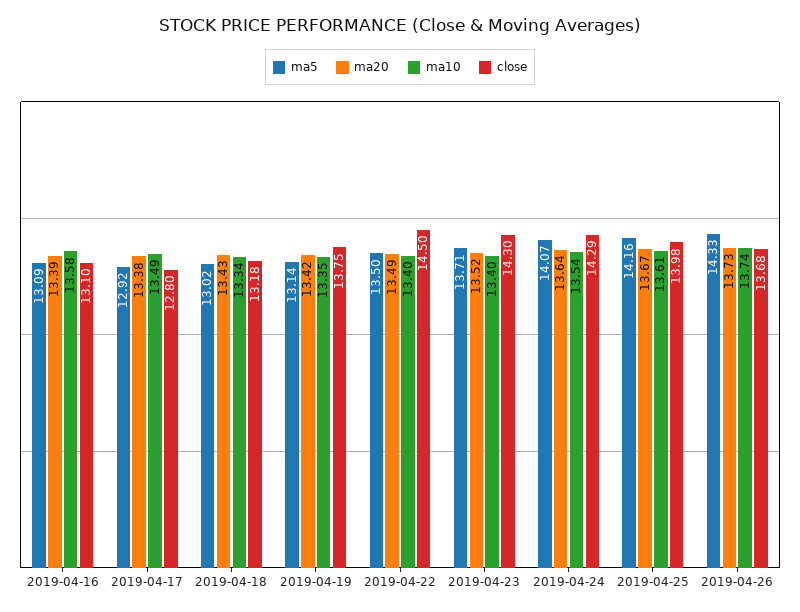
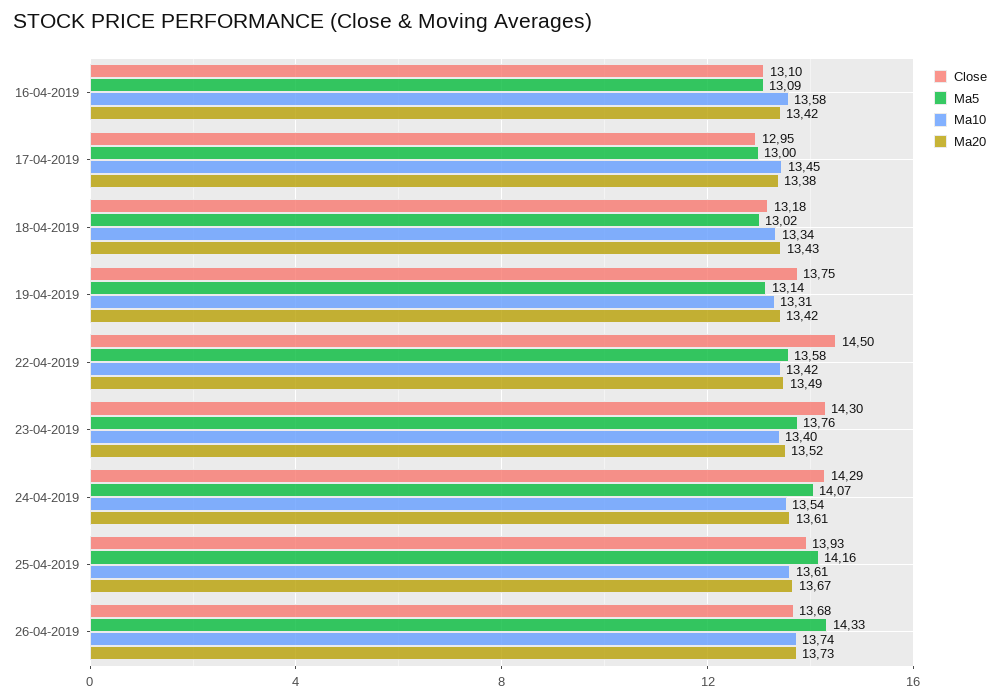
  {
    "ma5": {
      "2019-04-16": 13.09,
-     "2019-04-17": 12.92,
+     "2019-04-17": 13,
      "2019-04-18": 13.02,
      "2019-04-19": 13.14,
-     "2019-04-22": 13.5,
+     "2019-04-22": 13.58,
-     "2019-04-23": 13.71,
+     "2019-04-23": 13.76,
      "2019-04-24": 14.07,
      "2019-04-25": 14.16,
      "2019-04-26": 14.33
    },
    "ma20": {
-     "2019-04-16": 13.39,
+     "2019-04-16": 13.42,
      "2019-04-17": 13.38,
      "2019-04-18": 13.43,
      "2019-04-19": 13.42,
      "2019-04-22": 13.49,
      "2019-04-23": 13.52,
-     "2019-04-24": 13.64,
+     "2019-04-24": 13.61,
      "2019-04-25": 13.67,
      "2019-04-26": 13.73
    },
    "ma10": {
      "2019-04-16": 13.58,
-     "2019-04-17": 13.49,
+     "2019-04-17": 13.45,
      "2019-04-18": 13.34,
-     "2019-04-19": 13.35,
+     "2019-04-19": 13.31,
-     "2019-04-22": 13.4,
+     "2019-04-22": 13.42,
      "2019-04-23": 13.4,
      "2019-04-24": 13.54,
      "2019-04-25": 13.61,
      "2019-04-26": 13.74
    },
    "close": {
      "2019-04-16": 13.1,
-     "2019-04-17": 12.8,
+     "2019-04-17": 12.95,
      "2019-04-18": 13.18,
      "2019-04-19": 13.75,
      "2019-04-22": 14.5,
      "2019-04-23": 14.3,
      "2019-04-24": 14.29,
-     "2019-04-25": 13.98,
+     "2019-04-25": 13.93,
      "2019-04-26": 13.68
    }
  }

